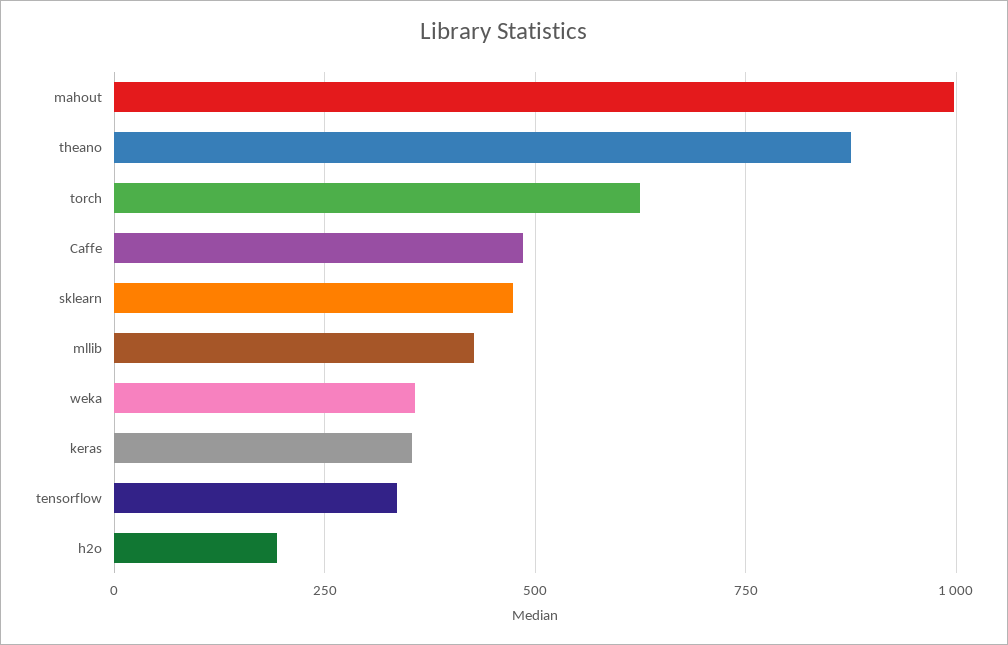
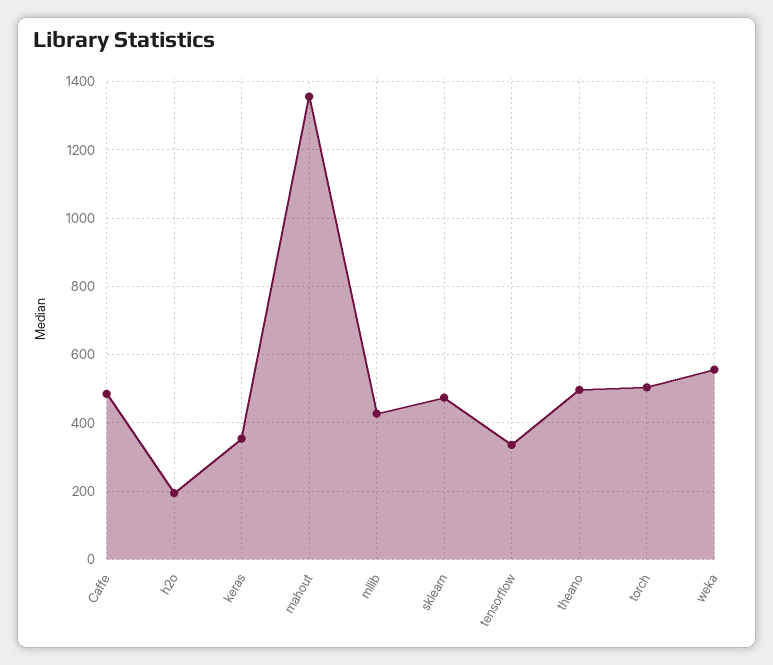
  {
-   "mahout": 1000,
+   "mahout": 1360,
-   "theano": 875,
+   "theano": 500,
-   "torch": 625,
+   "torch": 500,
    "Caffe": 480,
    "sklearn": 480,
    "mllib": 420,
-   "weka": 350,
+   "weka": 560,
    "keras": 360,
    "tensorflow": 340,
    "h2o": 200
  }

